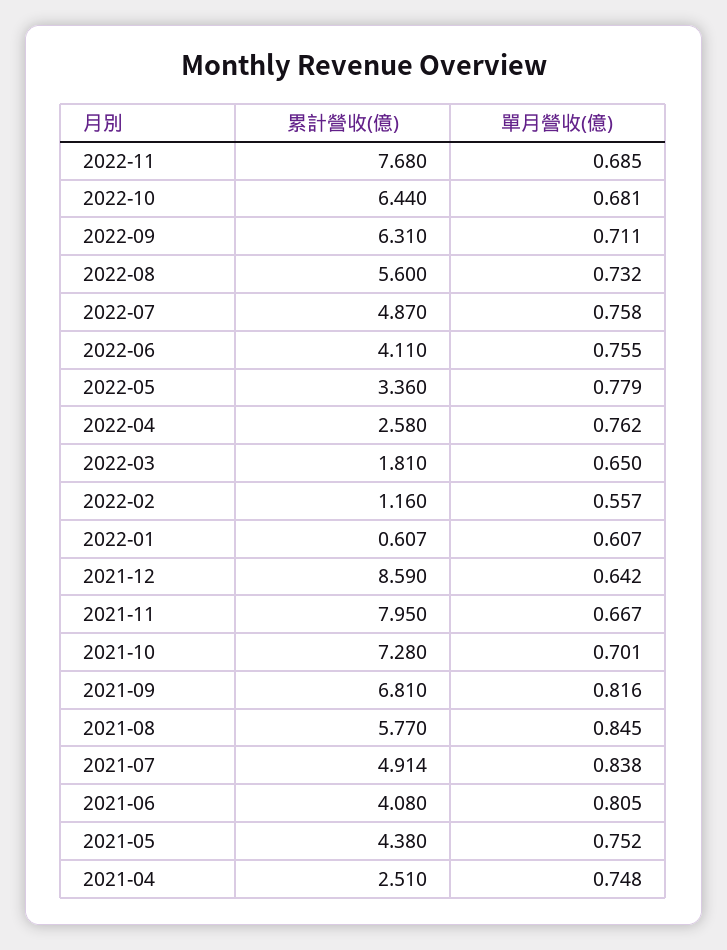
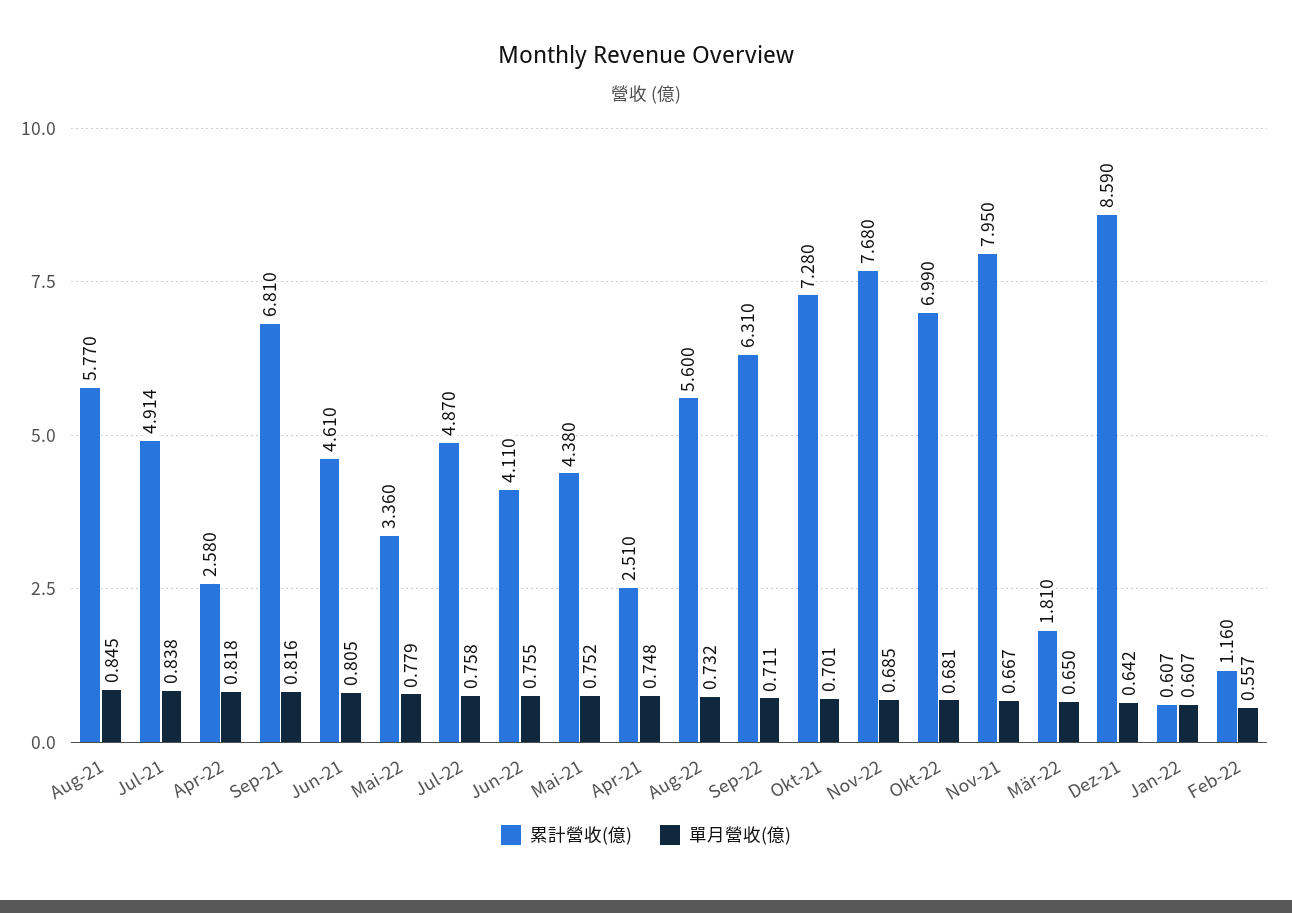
  {
    "累計營收(億)": {
      "2022-11": 7.68,
-     "2022-10": 6.44,
+     "2022-10": 6.99,
      "2022-09": 6.31,
      "2022-08": 5.6,
      "2022-07": 4.87,
      "2022-06": 4.11,
      "2022-05": 3.36,
      "2022-04": 2.58,
      "2022-03": 1.81,
      "2022-02": 1.16,
      "2022-01": 0.607,
      "2021-12": 8.59,
      "2021-11": 7.95,
      "2021-10": 7.28,
      "2021-09": 6.81,
      "2021-08": 5.77,
      "2021-07": 4.914,
-     "2021-06": 4.08,
+     "2021-06": 4.61,
      "2021-05": 4.38,
      "2021-04": 2.51
    },
    "單月營收(億)": {
      "2022-11": 0.685,
      "2022-10": 0.681,
      "2022-09": 0.711,
      "2022-08": 0.732,
      "2022-07": 0.758,
      "2022-06": 0.755,
      "2022-05": 0.779,
-     "2022-04": 0.762,
+     "2022-04": 0.818,
      "2022-03": 0.65,
      "2022-02": 0.557,
      "2022-01": 0.607,
      "2021-12": 0.642,
      "2021-11": 0.667,
      "2021-10": 0.701,
      "2021-09": 0.816,
      "2021-08": 0.845,
      "2021-07": 0.838,
      "2021-06": 0.805,
      "2021-05": 0.752,
      "2021-04": 0.748
    }
  }

